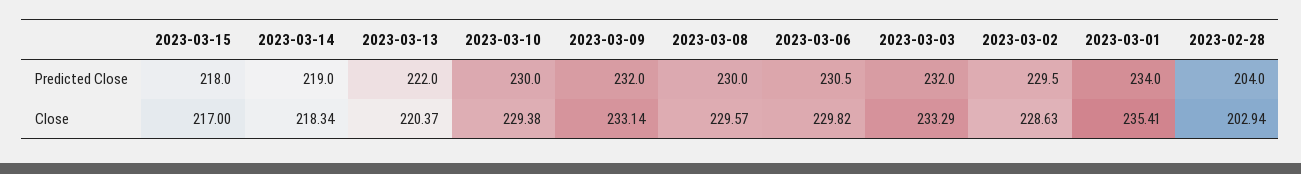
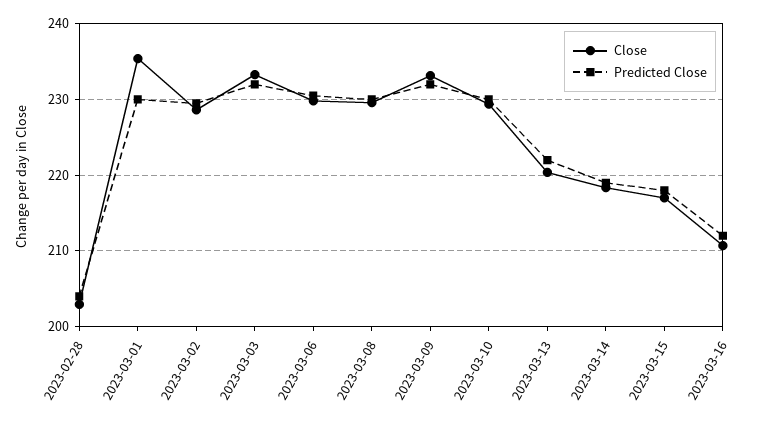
  {
    "Predicted Close": {
      "2023-03-15": 218,
      "2023-03-14": 219,
      "2023-03-13": 222,
      "2023-03-10": 230,
      "2023-03-09": 232,
      "2023-03-08": 230,
      "2023-03-06": 230.5,
      "2023-03-03": 232,
      "2023-03-02": 229.5,
-     "2023-03-01": 234,
+     "2023-03-01": 230,
-     "2023-02-28": 204
+     "2023-02-28": 204,
+     "2023-03-16": 212
    },
    "Close": {
      "2023-03-15": 217,
      "2023-03-14": 218.34,
      "2023-03-13": 220.37,
      "2023-03-10": 229.38,
      "2023-03-09": 233.14,
      "2023-03-08": 229.57,
      "2023-03-06": 229.82,
      "2023-03-03": 233.29,
      "2023-03-02": 228.63,
      "2023-03-01": 235.41,
-     "2023-02-28": 202.94
+     "2023-02-28": 202.94,
+     "2023-03-16": 211
    }
  }

